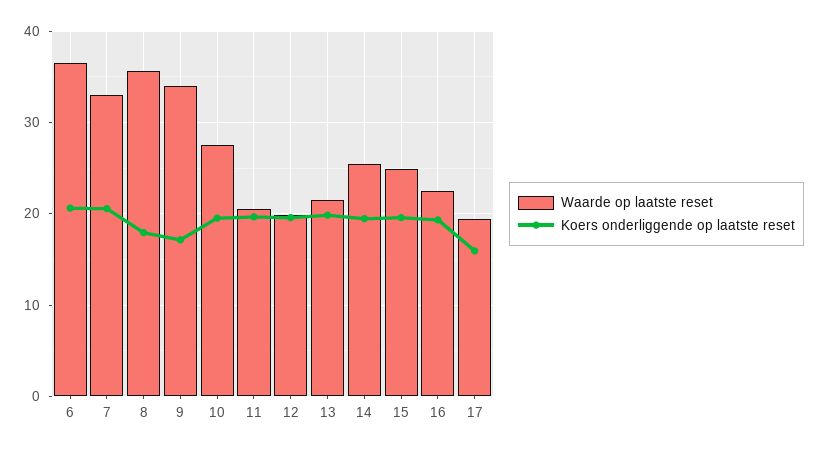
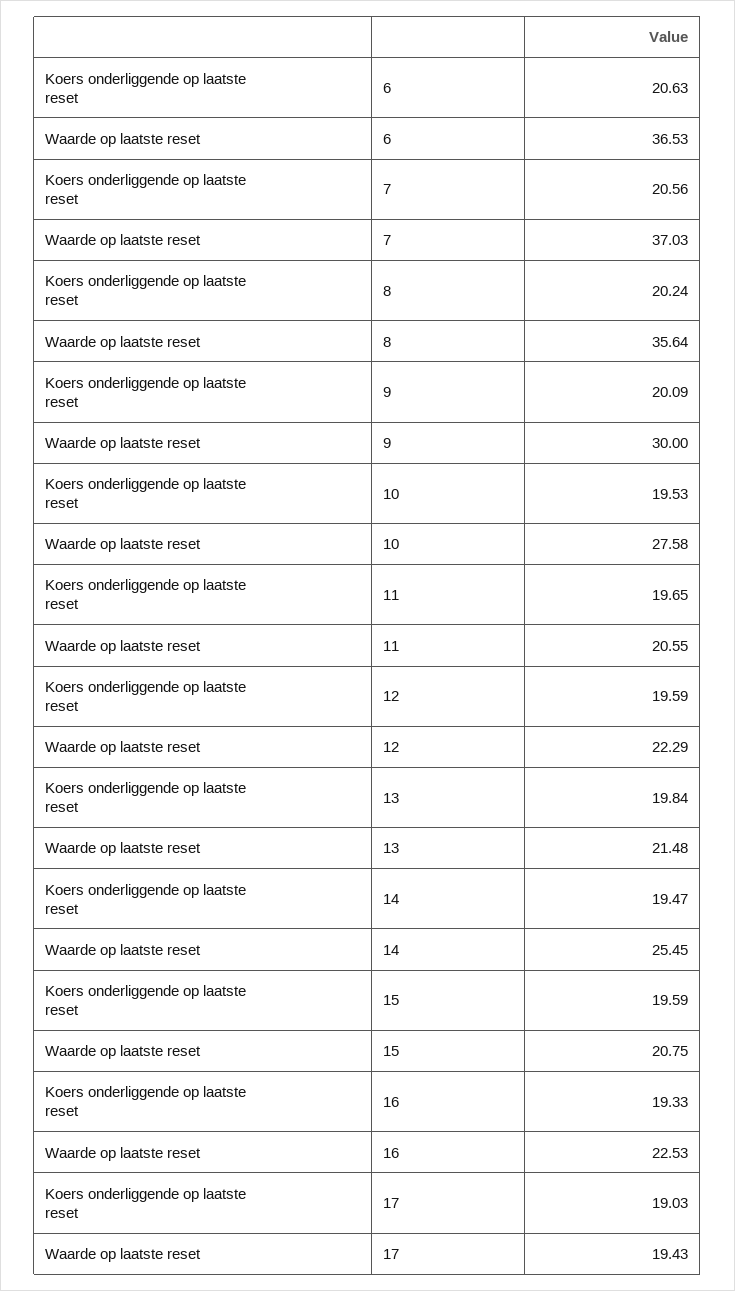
  {
    "Waarde op laatste reset": {
      "6": 36.53,
-     "7": 33,
+     "7": 37.03,
      "8": 35.64,
-     "9": 34,
+     "9": 30,
      "10": 27.58,
      "11": 20.55,
-     "12": 20,
+     "12": 22.29,
      "13": 21.48,
      "14": 25.45,
-     "15": 25,
+     "15": 20.75,
      "16": 22.53,
      "17": 19.43
    },
    "Koers onderliggende op laatste reset": {
      "6": 20.63,
      "7": 20.56,
-     "8": 18,
+     "8": 20.24,
-     "9": 17,
+     "9": 20.09,
      "10": 19.53,
      "11": 19.65,
      "12": 19.59,
      "13": 19.84,
      "14": 19.47,
      "15": 19.59,
      "16": 19.33,
-     "17": 16
+     "17": 19.03
    }
  }

